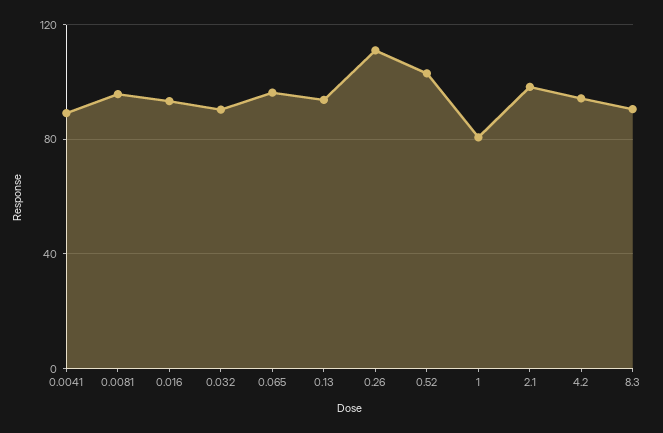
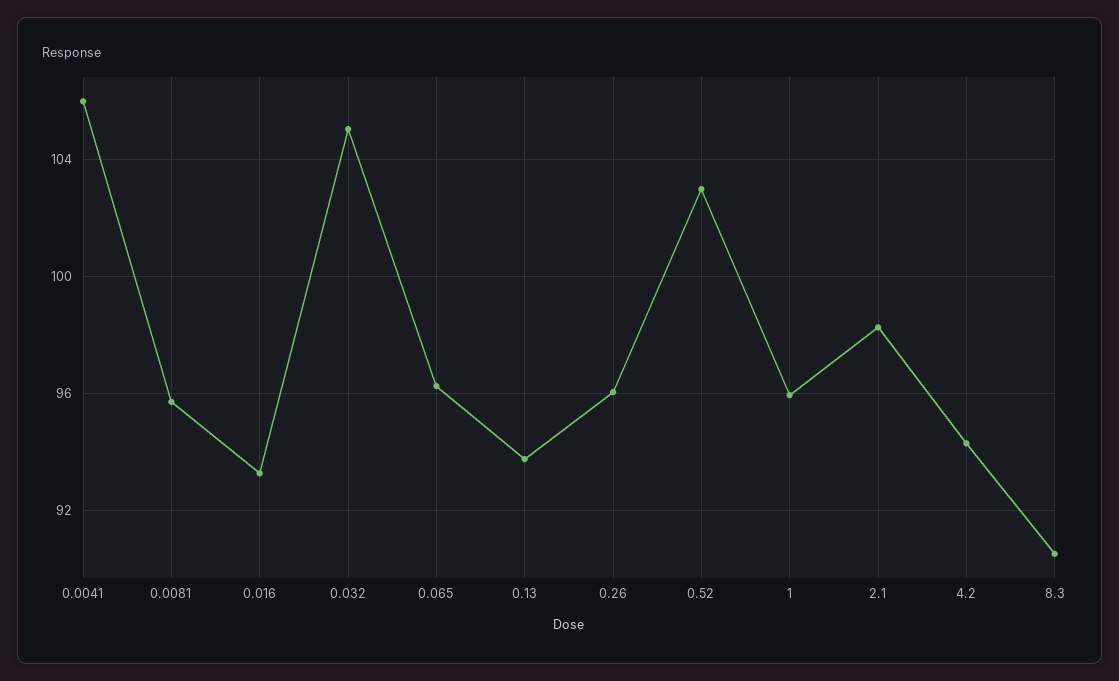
  {
-   "0.0041": 90,
+   "0.0041": 106,
    "0.0081": 95.5,
    "0.016": 93.5,
-   "0.032": 90,
+   "0.032": 105,
    "0.065": 96.5,
    "0.13": 94,
-   "0.26": 110,
+   "0.26": 96,
    "0.52": 103,
-   "1": 80,
+   "1": 96,
    "2.1": 98.5,
    "4.2": 94.5,
    "8.3": 90.5
  }

